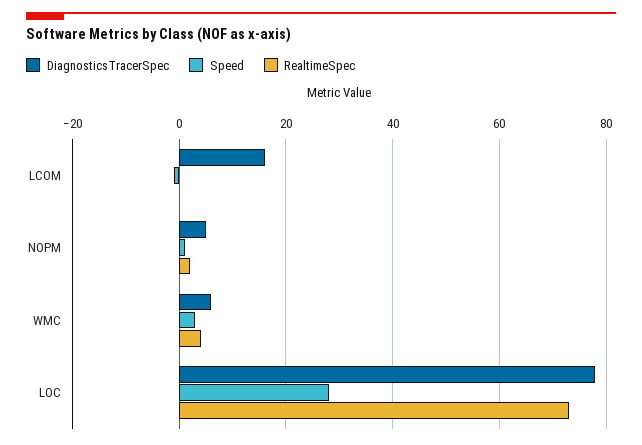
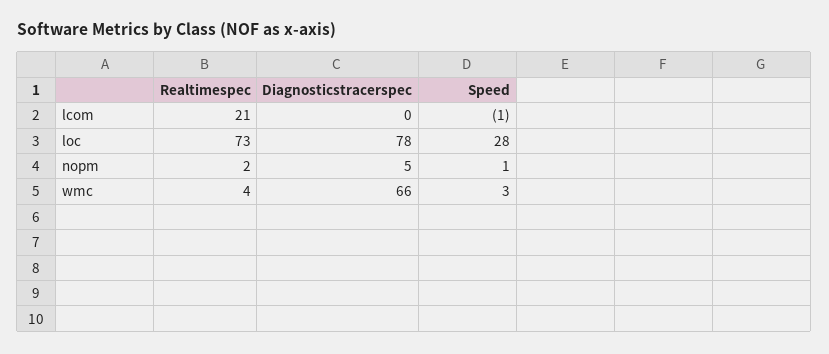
  {
    "DiagnosticsTracerSpec": {
-     "LCOM": 15,
+     "LCOM": 0,
      "NOPM": 5,
-     "WMC": 5,
+     "WMC": 66,
      "LOC": 78
    },
    "Speed": {
      "LCOM": -1,
      "NOPM": 1,
      "WMC": 3,
      "LOC": 28
    },
    "RealtimeSpec": {
-     "LCOM": 0,
+     "LCOM": 21,
      "NOPM": 2,
      "WMC": 4,
      "LOC": 73
    }
  }

